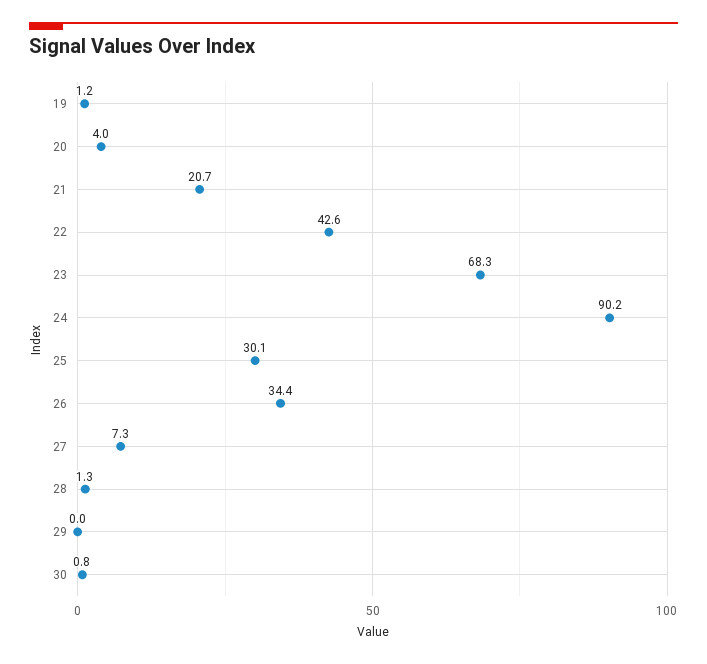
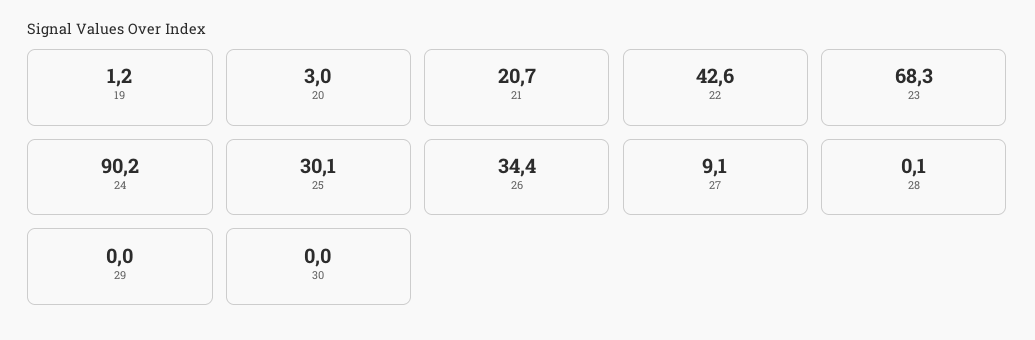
  {
    "19": 1.2,
-   "20": 4,
+   "20": 3,
    "21": 20.7,
    "22": 42.6,
    "23": 68.3,
    "24": 90.2,
    "25": 30.1,
    "26": 34.4,
-   "27": 7.3,
+   "27": 9.1,
-   "28": 1.3,
+   "28": 0.1,
    "29": 0,
-   "30": 0.8
+   "30": 0
  }

